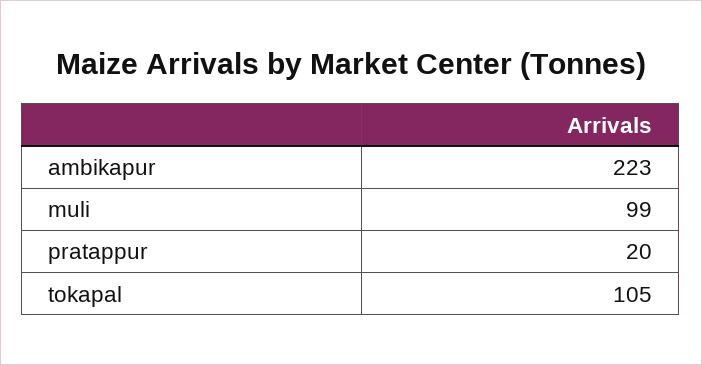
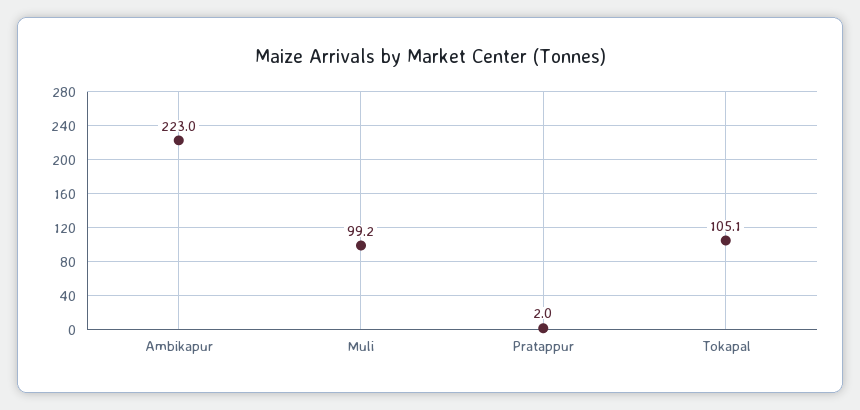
  {
    "ambikapur": 223,
    "muli": 99.2,
-   "pratappur": 20,
+   "pratappur": 2,
    "tokapal": 105.1
  }

